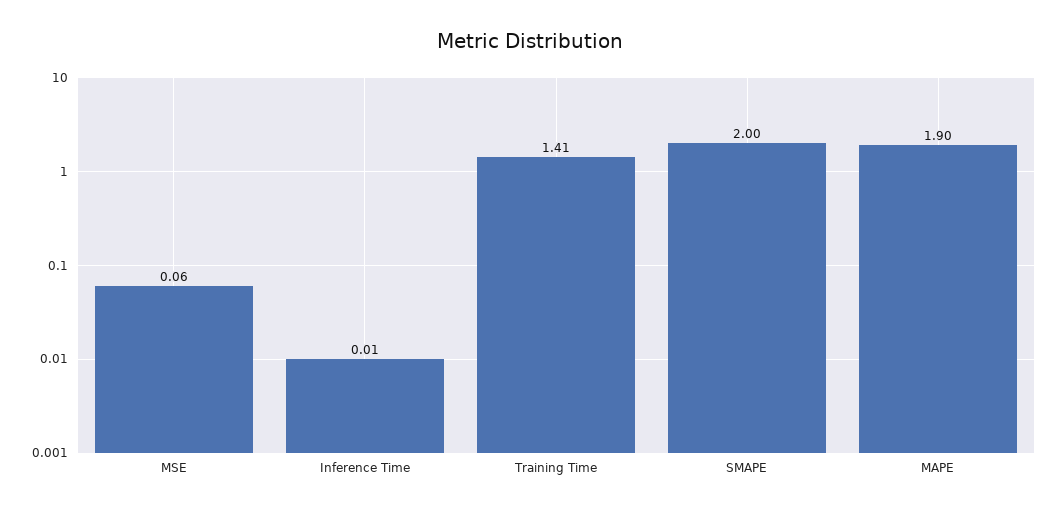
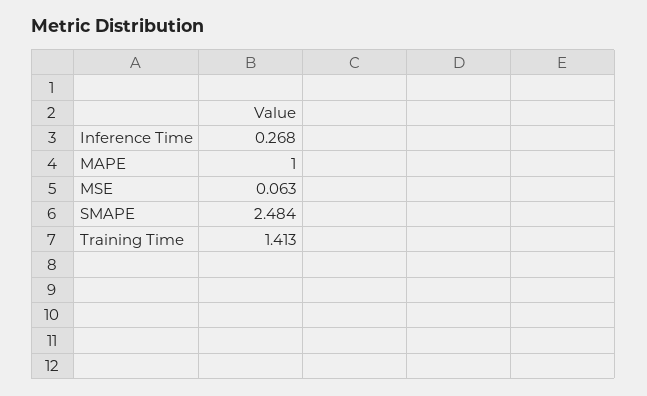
  {
    "MSE": 0.063,
-   "Inference Time": 0.01,
+   "Inference Time": 0.268,
    "Training Time": 1.413,
-   "SMAPE": 2,
+   "SMAPE": 2.484,
-   "MAPE": 1.9
+   "MAPE": 1
  }

